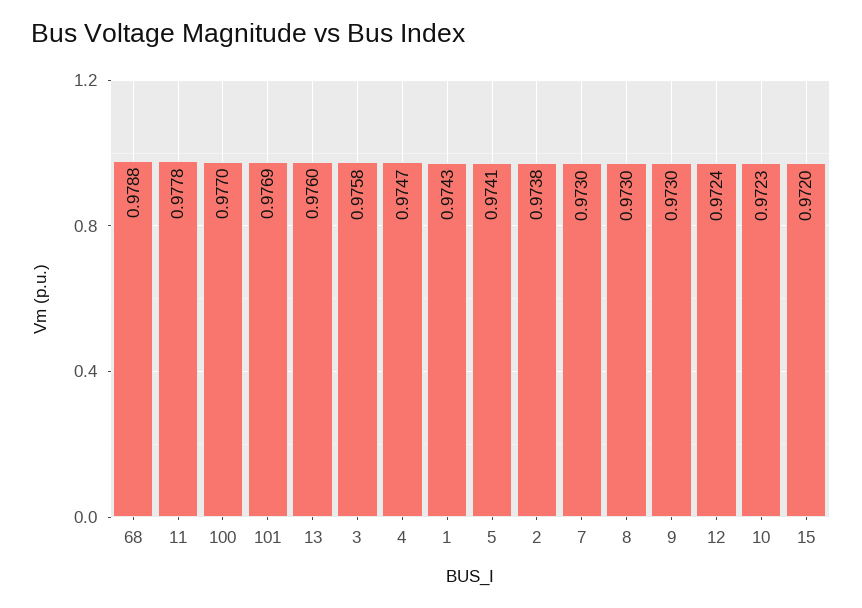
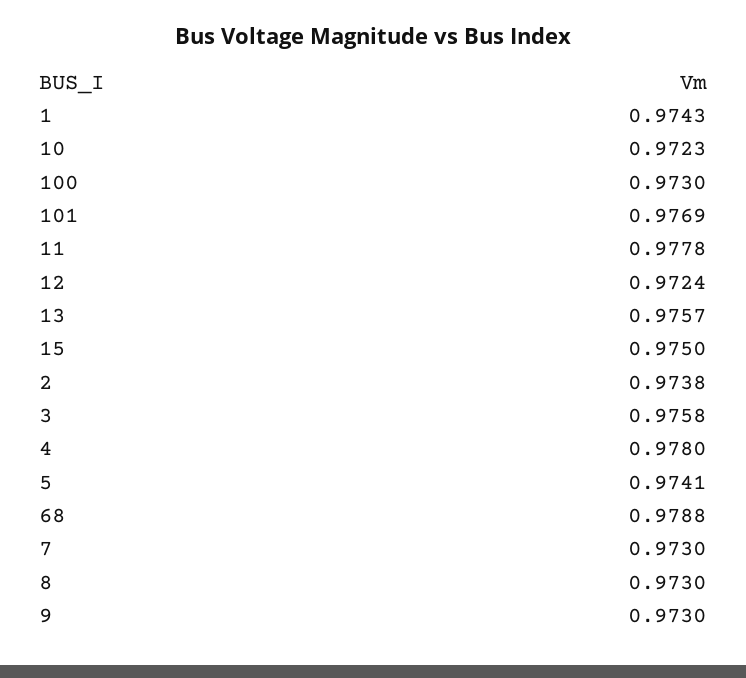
  {
    "68": 0.9788,
    "11": 0.9778,
-   "100": 0.977,
+   "100": 0.973,
    "101": 0.9769,
-   "13": 0.976,
+   "13": 0.9757,
    "3": 0.9758,
-   "4": 0.9747,
+   "4": 0.978,
    "1": 0.9743,
    "5": 0.9741,
    "2": 0.9738,
    "7": 0.973,
    "8": 0.973,
    "9": 0.973,
    "12": 0.9724,
    "10": 0.9723,
-   "15": 0.972
+   "15": 0.975
  }

